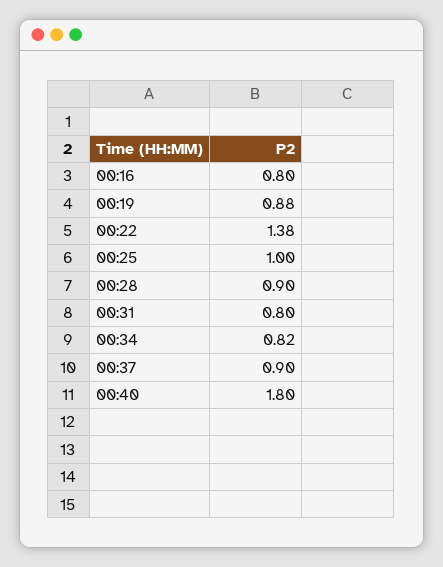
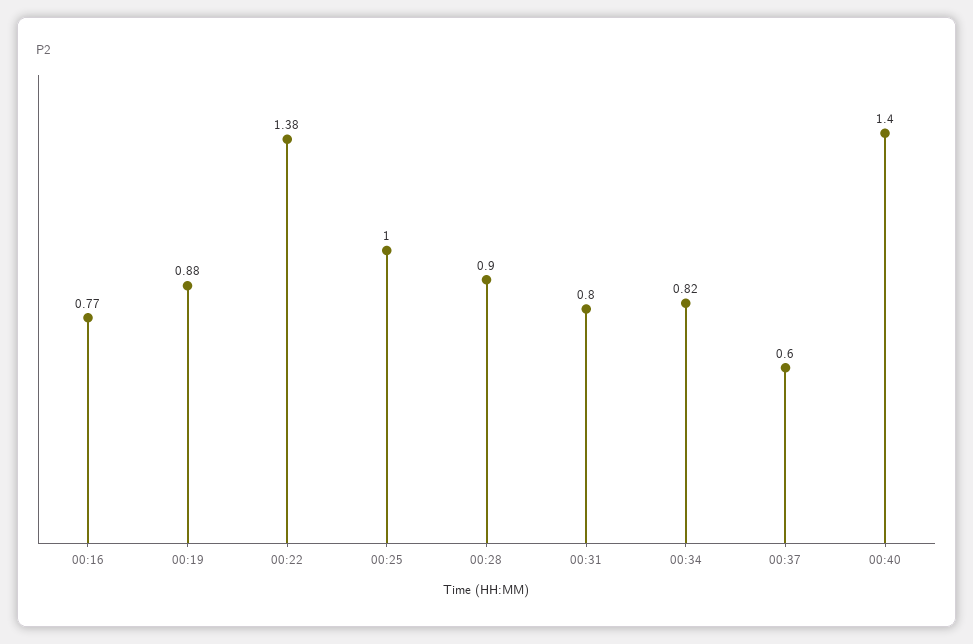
  {
-   "00:16": 0.8,
+   "00:16": 0.77,
    "00:19": 0.88,
    "00:22": 1.38,
    "00:25": 1,
    "00:28": 0.9,
    "00:31": 0.8,
    "00:34": 0.82,
-   "00:37": 0.9,
+   "00:37": 0.6,
-   "00:40": 1.8
+   "00:40": 1.4
  }

